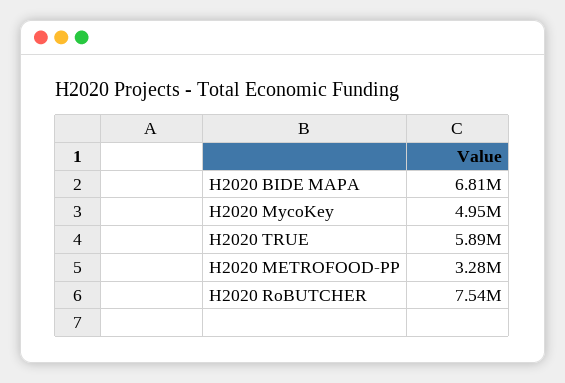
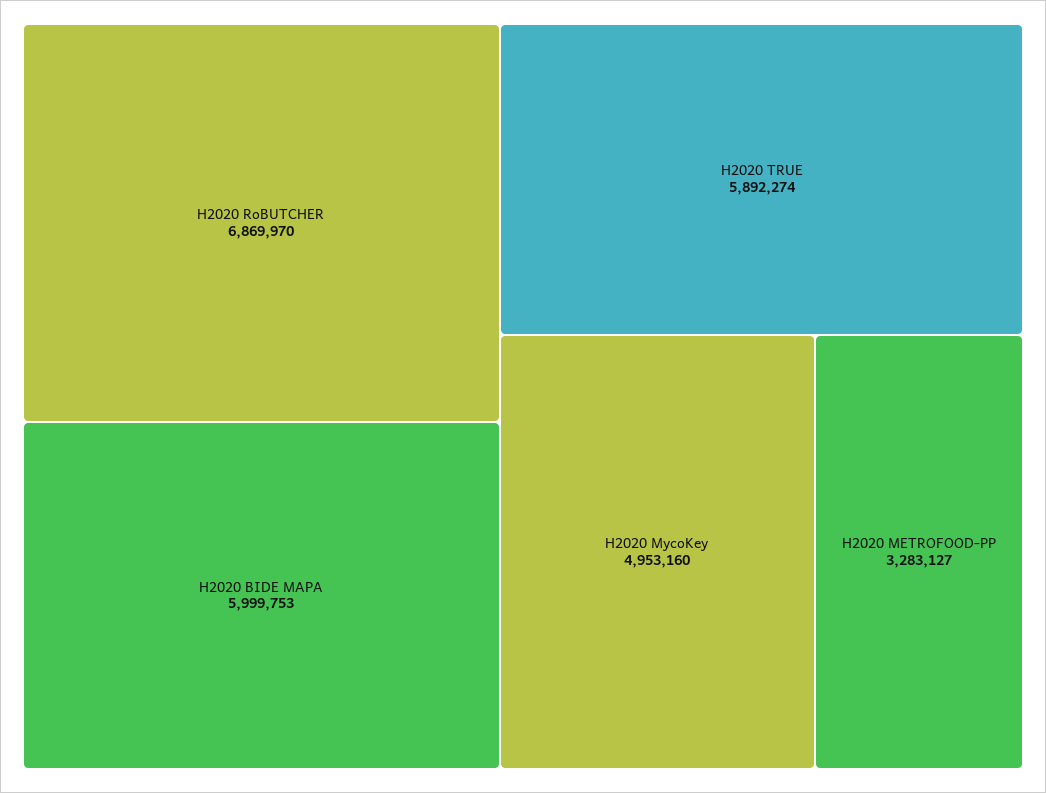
  {
-   "H2020 BIDE MAPA": 6810000,
+   "H2020 BIDE MAPA": 5999753,
    "H2020 MycoKey": 4953160,
    "H2020 TRUE": 5892274,
    "H2020 METROFOOD-PP": 3283127,
-   "H2020 RoBUTCHER": 7540000
+   "H2020 RoBUTCHER": 6869970
  }

